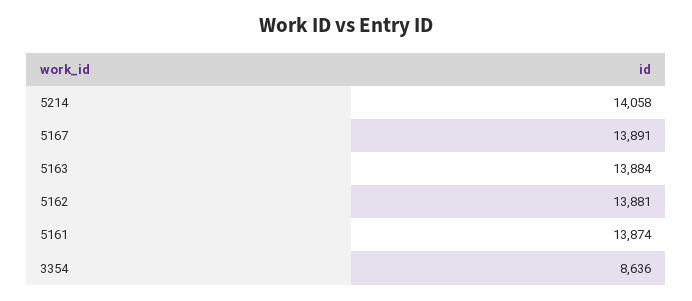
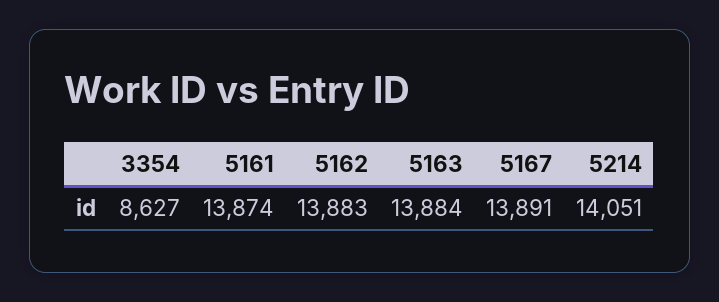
  {
-   "5214": 14058,
+   "5214": 14051,
    "5167": 13891,
    "5163": 13884,
-   "5162": 13881,
+   "5162": 13883,
    "5161": 13874,
-   "3354": 8636
+   "3354": 8627
  }

